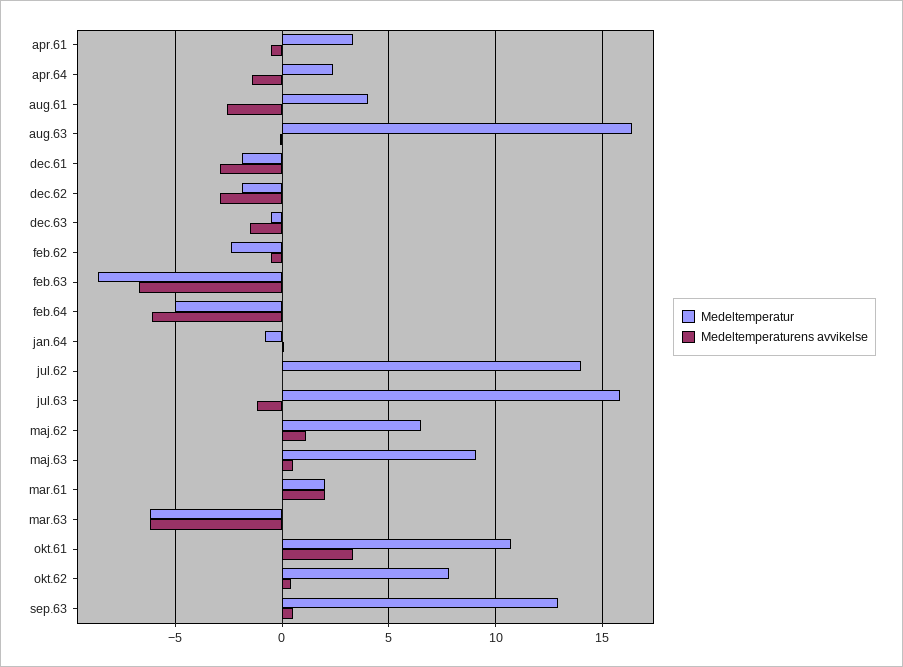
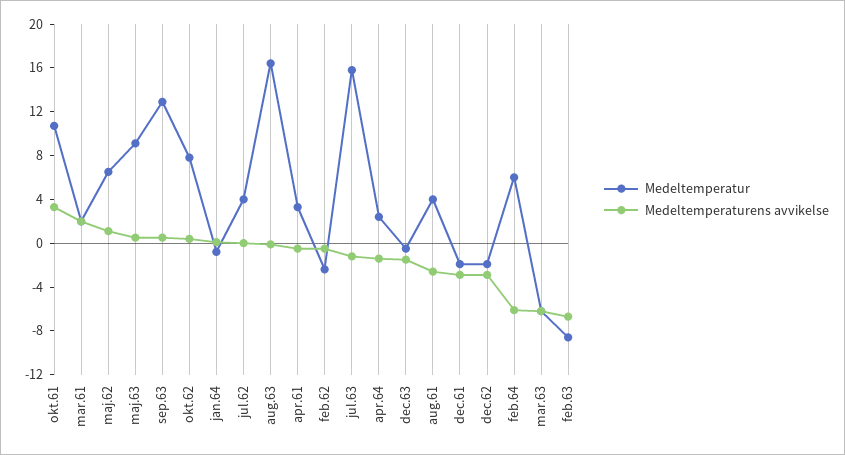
  {
    "Medeltemperatur": {
      "apr.61": 3.5,
      "apr.64": 2.5,
      "aug.61": 4,
      "aug.63": 16.5,
      "dec.61": -2,
      "dec.62": -2,
      "dec.63": -0.5,
      "feb.62": -2.5,
      "feb.63": -8.5,
-     "feb.64": -5,
+     "feb.64": 6,
      "jan.64": -1,
-     "jul.62": 14,
+     "jul.62": 4,
      "jul.63": 16,
      "maj.62": 6.5,
      "maj.63": 9,
      "mar.61": 2,
      "mar.63": -6,
      "okt.61": 10.5,
      "okt.62": 8,
      "sep.63": 13
    },
    "Medeltemperaturens avvikelse": {
      "apr.61": -0.5,
      "apr.64": -1.5,
      "aug.61": -2.5,
      "aug.63": 0,
      "dec.61": -3,
      "dec.62": -3,
      "dec.63": -1.5,
      "feb.62": -0.5,
      "feb.63": -6.5,
      "feb.64": -6,
      "jan.64": 0,
      "jul.62": 0,
      "jul.63": -1,
      "maj.62": 1,
      "maj.63": 0.5,
      "mar.61": 2,
      "mar.63": -6,
      "okt.61": 3.5,
      "okt.62": 0.5,
      "sep.63": 0.5
    }
  }

